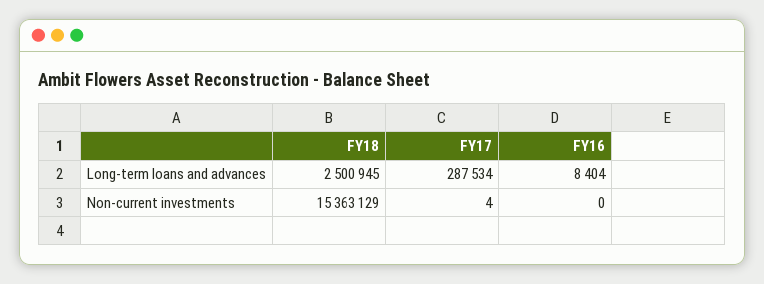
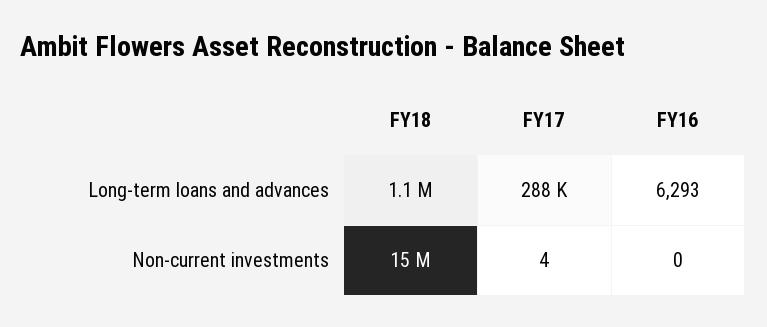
  {
    "FY18": {
-     "Long-term loans and advances": 2500945,
+     "Long-term loans and advances": 1100000,
      "Non-current investments": 15363129
    },
    "FY17": {
      "Long-term loans and advances": 287534,
      "Non-current investments": 4
    },
    "FY16": {
-     "Long-term loans and advances": 8404,
+     "Long-term loans and advances": 6293,
      "Non-current investments": 0
    }
  }

